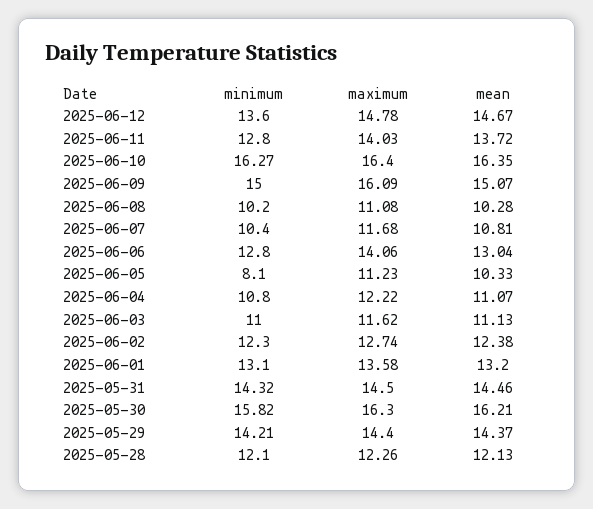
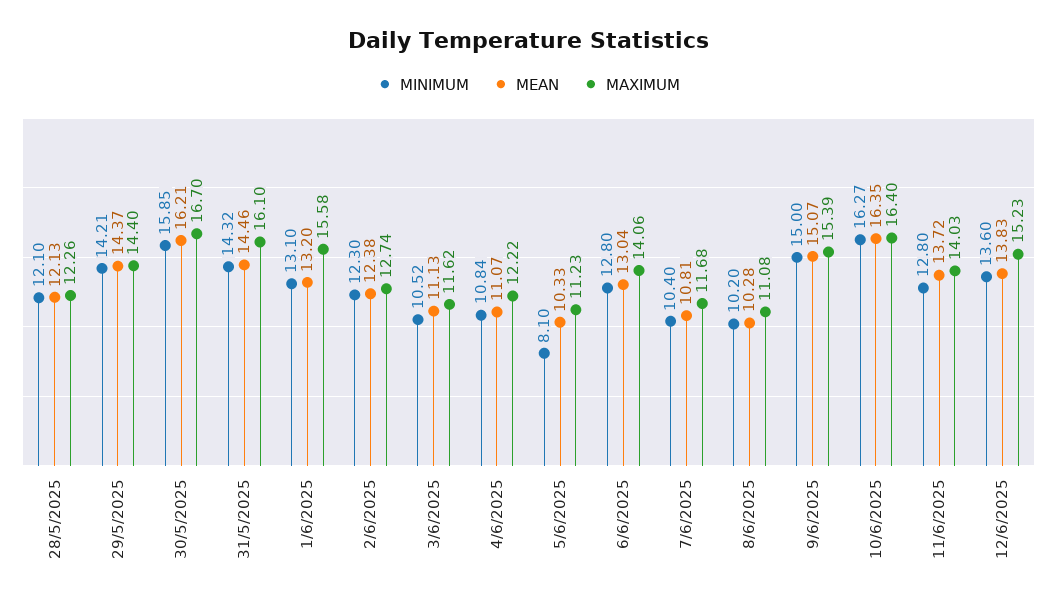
  {
    "minimum": {
      "2025-06-12": 13.6,
      "2025-06-11": 12.8,
      "2025-06-10": 16.27,
      "2025-06-09": 15,
      "2025-06-08": 10.2,
      "2025-06-07": 10.4,
      "2025-06-06": 12.8,
      "2025-06-05": 8.1,
-     "2025-06-04": 10.8,
+     "2025-06-04": 10.84,
-     "2025-06-03": 11,
+     "2025-06-03": 10.52,
      "2025-06-02": 12.3,
      "2025-06-01": 13.1,
      "2025-05-31": 14.32,
-     "2025-05-30": 15.82,
+     "2025-05-30": 15.85,
      "2025-05-29": 14.21,
      "2025-05-28": 12.1
    },
    "maximum": {
-     "2025-06-12": 14.78,
+     "2025-06-12": 15.23,
      "2025-06-11": 14.03,
      "2025-06-10": 16.4,
-     "2025-06-09": 16.09,
+     "2025-06-09": 15.39,
      "2025-06-08": 11.08,
      "2025-06-07": 11.68,
      "2025-06-06": 14.06,
      "2025-06-05": 11.23,
      "2025-06-04": 12.22,
      "2025-06-03": 11.62,
      "2025-06-02": 12.74,
-     "2025-06-01": 13.58,
+     "2025-06-01": 15.58,
-     "2025-05-31": 14.5,
+     "2025-05-31": 16.1,
-     "2025-05-30": 16.3,
+     "2025-05-30": 16.7,
      "2025-05-29": 14.4,
      "2025-05-28": 12.26
    },
    "mean": {
-     "2025-06-12": 14.67,
+     "2025-06-12": 13.83,
      "2025-06-11": 13.72,
      "2025-06-10": 16.35,
      "2025-06-09": 15.07,
      "2025-06-08": 10.28,
      "2025-06-07": 10.81,
      "2025-06-06": 13.04,
      "2025-06-05": 10.33,
      "2025-06-04": 11.07,
      "2025-06-03": 11.13,
      "2025-06-02": 12.38,
      "2025-06-01": 13.2,
      "2025-05-31": 14.46,
      "2025-05-30": 16.21,
      "2025-05-29": 14.37,
      "2025-05-28": 12.13
    }
  }

